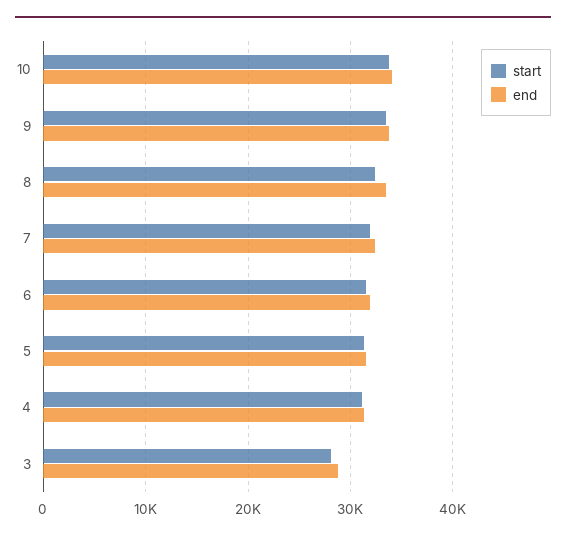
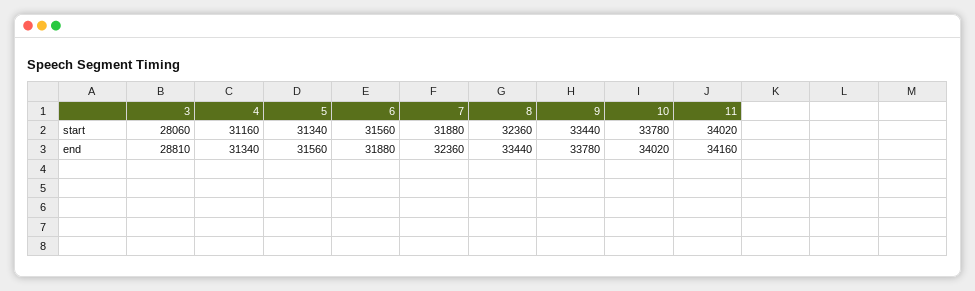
  {
    "start": {
      "10": 33780,
      "9": 33440,
      "8": 32360,
      "7": 31880,
      "6": 31560,
      "5": 31340,
      "4": 31160,
-     "3": 28060
+     "3": 28060,
+     "11": 34020
    },
    "end": {
      "10": 34020,
      "9": 33780,
      "8": 33440,
      "7": 32360,
      "6": 31880,
      "5": 31560,
      "4": 31340,
-     "3": 28810
+     "3": 28810,
+     "11": 34160
    }
  }

